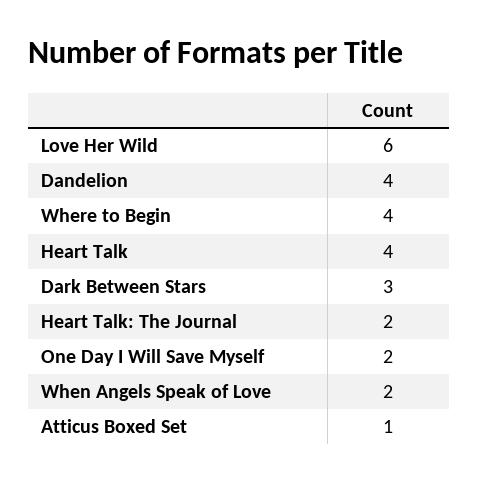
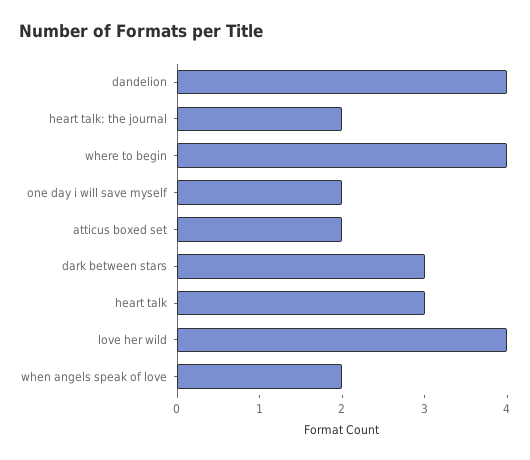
  {
-   "Love Her Wild": 6,
+   "Love Her Wild": 4,
    "Dandelion": 4,
    "Where to Begin": 4,
-   "Heart Talk": 4,
+   "Heart Talk": 3,
    "Dark Between Stars": 3,
    "Heart Talk: The Journal": 2,
    "One Day I Will Save Myself": 2,
    "When Angels Speak of Love": 2,
-   "Atticus Boxed Set": 1
+   "Atticus Boxed Set": 2
  }

